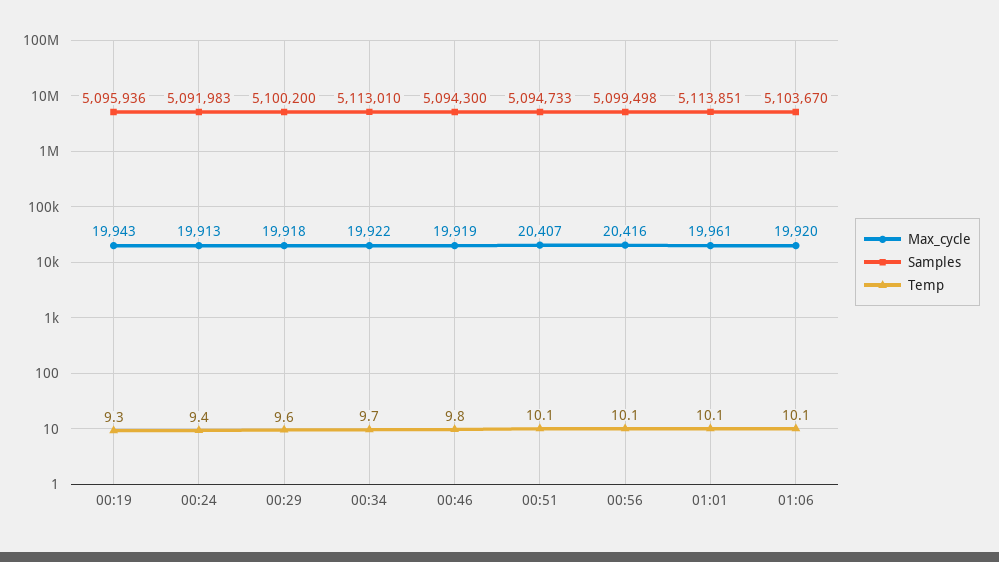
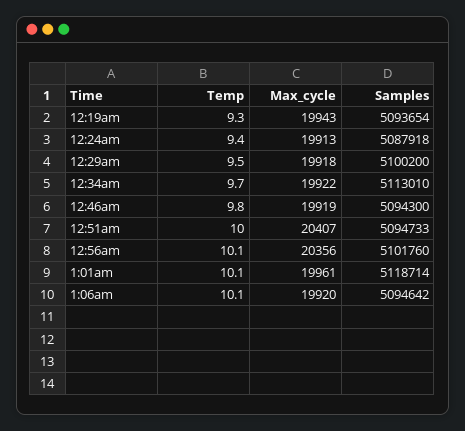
  {
    "Max_cycle": {
      "00:19": 19943,
      "00:24": 19913,
      "00:29": 19918,
      "00:34": 19922,
      "00:46": 19919,
      "00:51": 20407,
-     "00:56": 20416,
+     "00:56": 20356,
      "01:01": 19961,
      "01:06": 19920
    },
    "Samples": {
-     "00:19": 5095936,
+     "00:19": 5093654,
-     "00:24": 5091983,
+     "00:24": 5087918,
      "00:29": 5100200,
      "00:34": 5113010,
      "00:46": 5094300,
      "00:51": 5094733,
-     "00:56": 5099498,
+     "00:56": 5101760,
-     "01:01": 5113851,
+     "01:01": 5118714,
-     "01:06": 5103670
+     "01:06": 5094642
    },
    "Temp": {
      "00:19": 9.3,
      "00:24": 9.4,
-     "00:29": 9.6,
+     "00:29": 9.5,
      "00:34": 9.7,
      "00:46": 9.8,
-     "00:51": 10.1,
+     "00:51": 10,
      "00:56": 10.1,
      "01:01": 10.1,
      "01:06": 10.1
    }
  }

